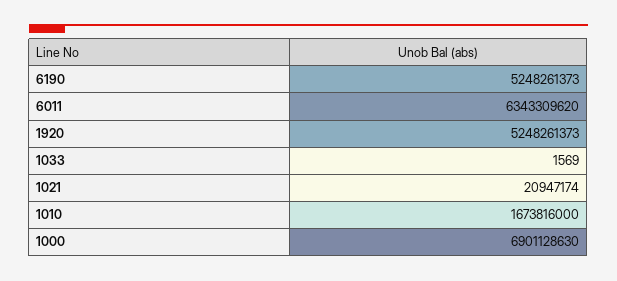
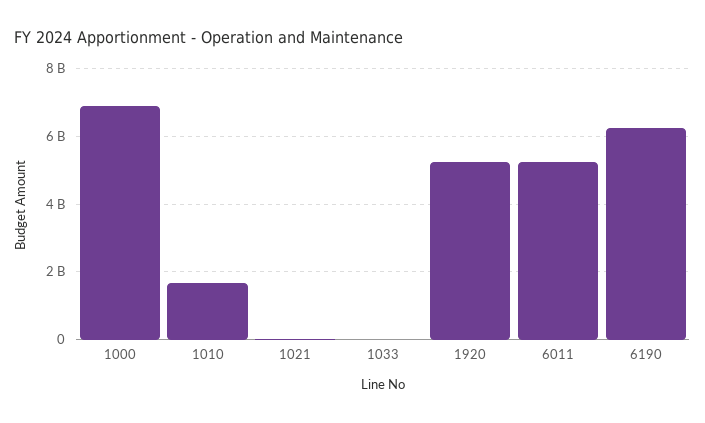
  {
-   "6190": 5248261373,
+   "6190": 6200000000,
-   "6011": 6343309620,
+   "6011": 5200000000,
    "1920": 5248261373,
    "1033": 1569,
    "1021": 20947174,
    "1010": 1673816000,
    "1000": 6901128630
  }

